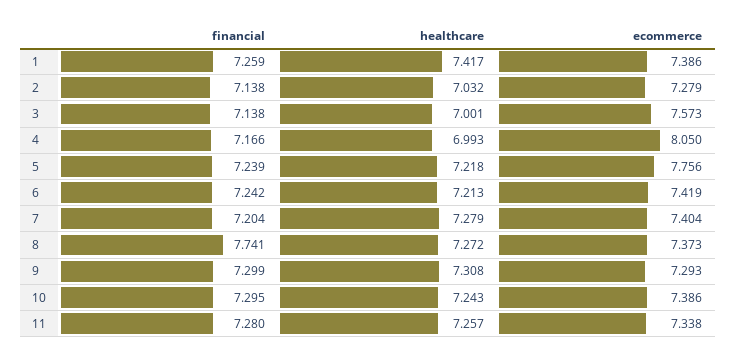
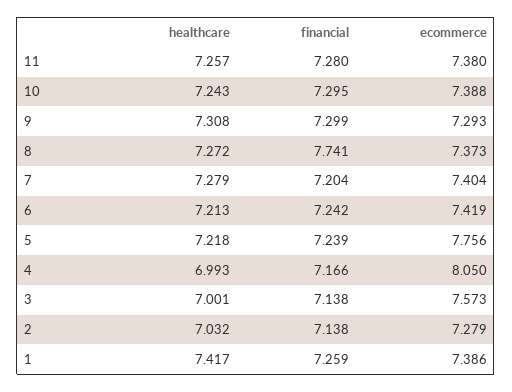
  {
    "financial": {
      "1": 7.259,
      "2": 7.138,
      "3": 7.138,
      "4": 7.166,
      "5": 7.239,
      "6": 7.242,
      "7": 7.204,
      "8": 7.741,
      "9": 7.299,
      "10": 7.295,
      "11": 7.28
    },
    "healthcare": {
      "1": 7.417,
      "2": 7.032,
      "3": 7.001,
      "4": 6.993,
      "5": 7.218,
      "6": 7.213,
      "7": 7.279,
      "8": 7.272,
      "9": 7.308,
      "10": 7.243,
      "11": 7.257
    },
    "ecommerce": {
      "1": 7.386,
      "2": 7.279,
      "3": 7.573,
      "4": 8.05,
      "5": 7.756,
      "6": 7.419,
      "7": 7.404,
      "8": 7.373,
      "9": 7.293,
-     "10": 7.386,
+     "10": 7.388,
-     "11": 7.338
+     "11": 7.38
    }
  }

